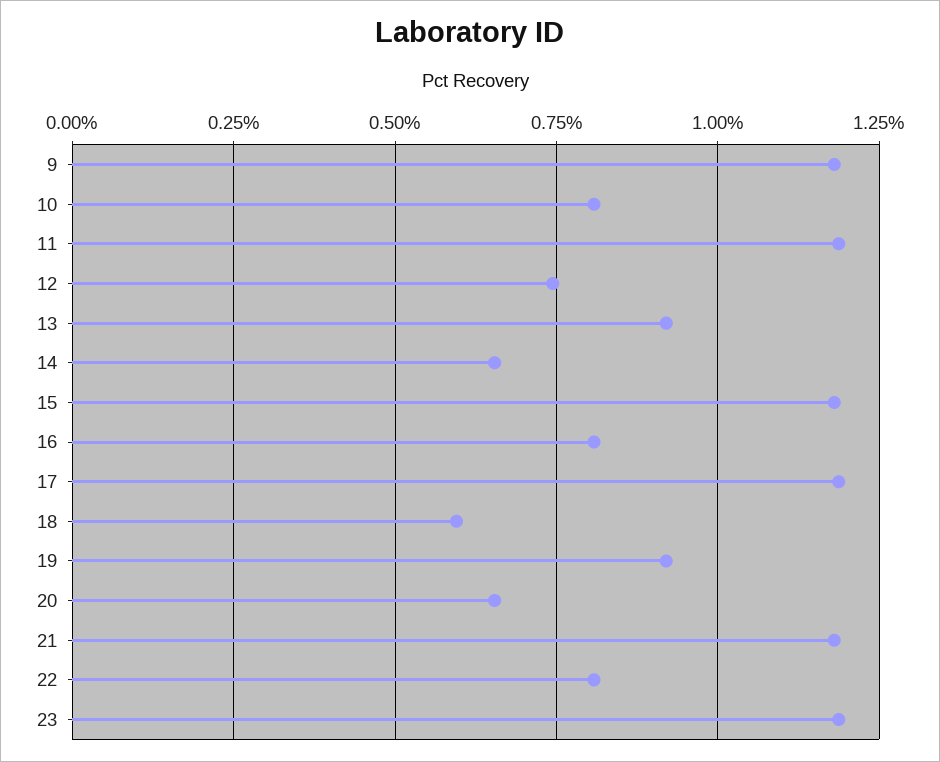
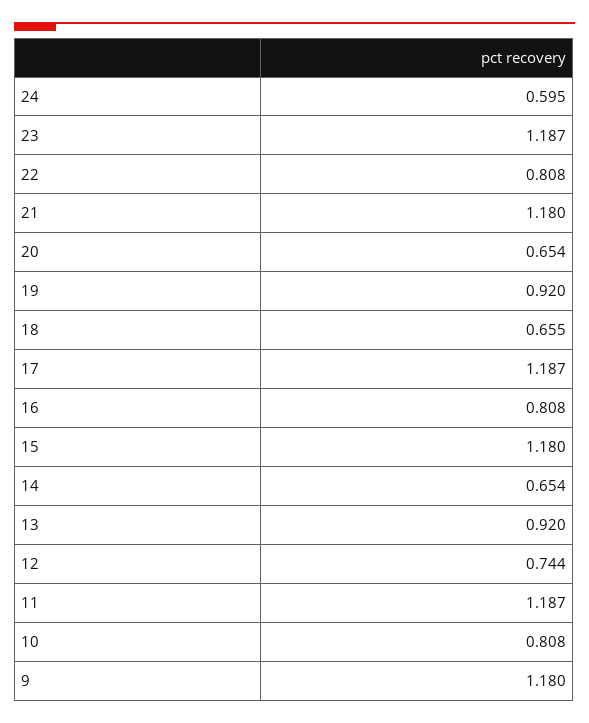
  {
    "9": 1.18,
    "10": 0.808,
    "11": 1.187,
    "12": 0.744,
    "13": 0.92,
    "14": 0.654,
    "15": 1.18,
    "16": 0.808,
    "17": 1.187,
-   "18": 0.6,
+   "18": 0.655,
    "19": 0.92,
    "20": 0.654,
    "21": 1.18,
    "22": 0.808,
-   "23": 1.187
+   "23": 1.187,
+   "24": 0.595
  }

